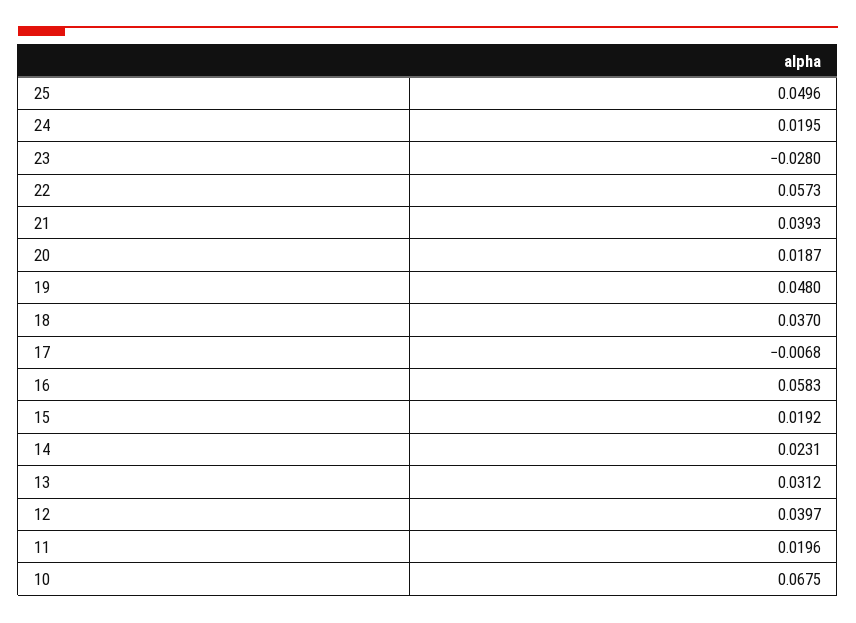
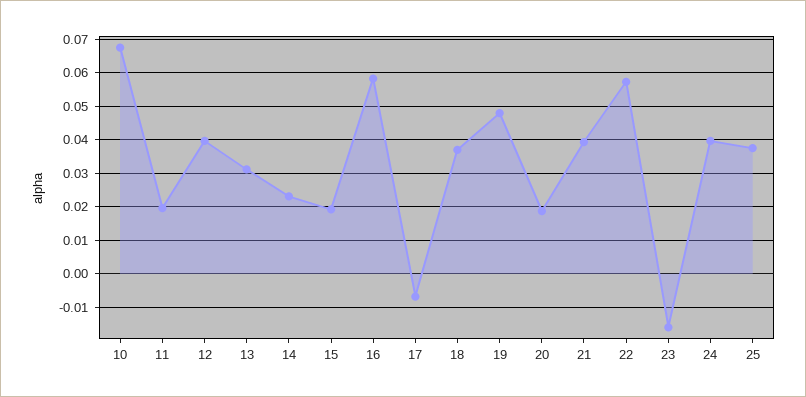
  {
-   "25": 0.0496,
+   "25": 0.038,
-   "24": 0.0195,
+   "24": 0.04,
-   "23": -0.028,
+   "23": -0.016,
    "22": 0.0573,
    "21": 0.0393,
    "20": 0.0187,
    "19": 0.048,
    "18": 0.037,
    "17": -0.0068,
    "16": 0.0583,
    "15": 0.0192,
    "14": 0.0231,
    "13": 0.0312,
    "12": 0.0397,
    "11": 0.0196,
    "10": 0.0675
  }

